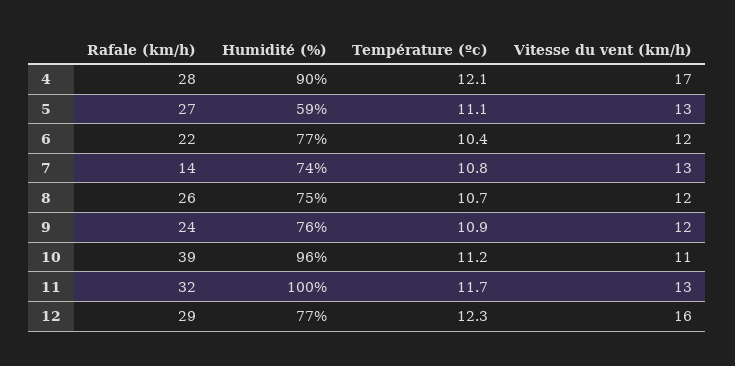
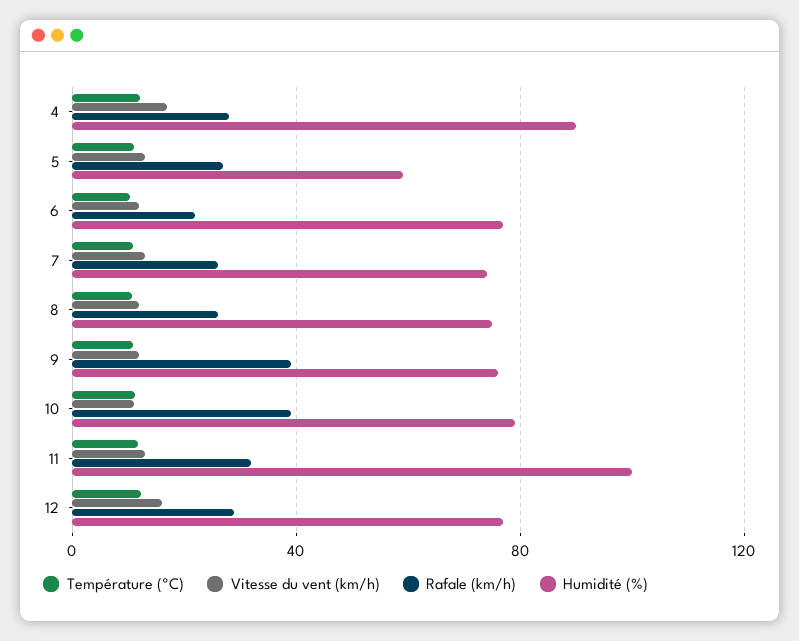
  {
    "Rafale (km/h)": {
      "4": 28,
      "5": 27,
      "6": 22,
-     "7": 14,
+     "7": 25,
      "8": 26,
-     "9": 24,
+     "9": 40,
      "10": 39,
      "11": 32,
      "12": 29
    },
    "Humidité (%)": {
      "4": 90,
      "5": 59,
      "6": 77,
      "7": 74,
      "8": 75,
      "9": 76,
-     "10": 96,
+     "10": 80,
      "11": 100,
      "12": 77
    },
    "Température (ºc)": {
      "4": 12.1,
      "5": 11.1,
      "6": 10.4,
      "7": 10.8,
      "8": 10.7,
      "9": 10.9,
      "10": 11.2,
      "11": 11.7,
      "12": 12.3
    },
    "Vitesse du vent (km/h)": {
      "4": 17,
      "5": 13,
      "6": 12,
      "7": 13,
      "8": 12,
      "9": 12,
      "10": 11,
      "11": 13,
      "12": 16
    }
  }

